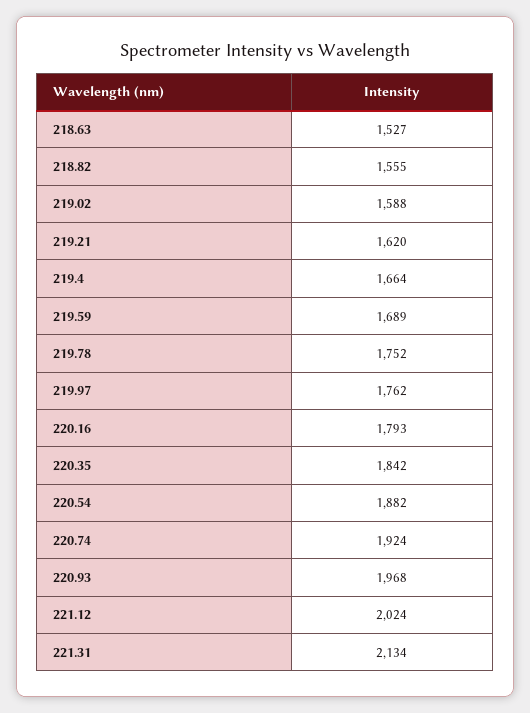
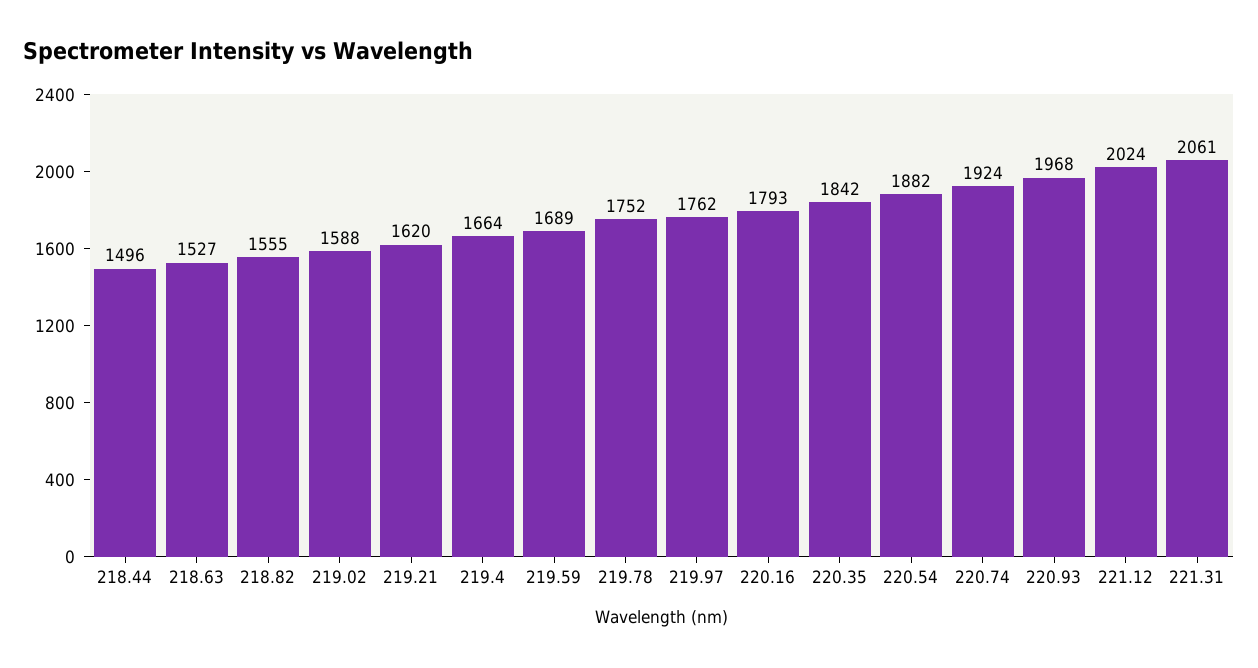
  {
    "218.63": 1527,
    "218.82": 1555,
    "219.02": 1588,
    "219.21": 1620,
    "219.4": 1664,
    "219.59": 1689,
    "219.78": 1752,
    "219.97": 1762,
    "220.16": 1793,
    "220.35": 1842,
    "220.54": 1882,
    "220.74": 1924,
    "220.93": 1968,
    "221.12": 2024,
-   "221.31": 2134
+   "221.31": 2061,
+   "218.44": 1496
  }

